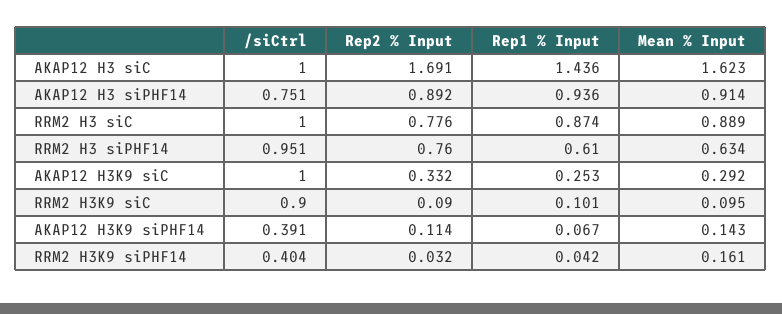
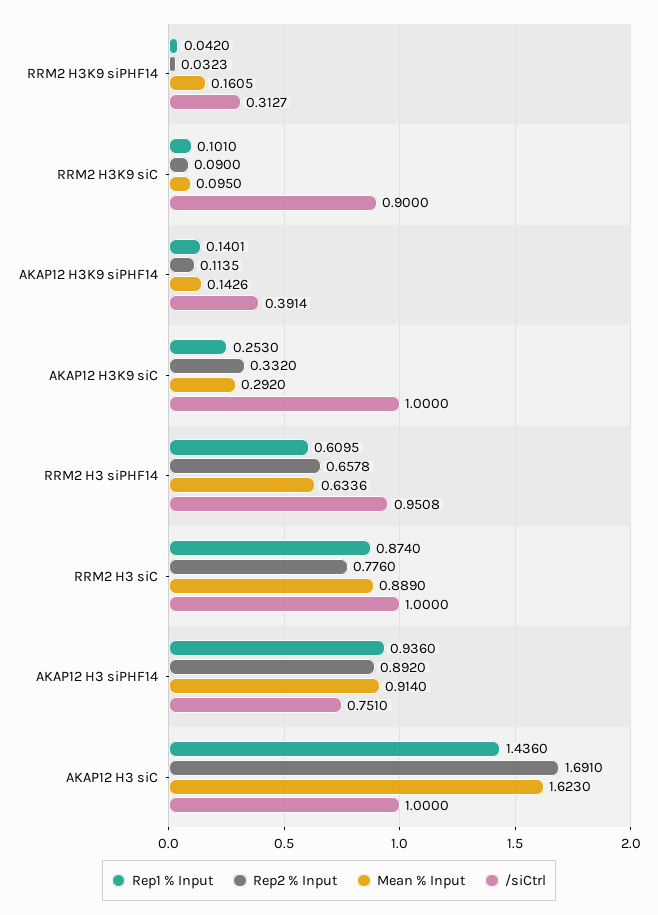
  {
    "/siCtrl": {
      "AKAP12 H3 siC": 1,
      "AKAP12 H3 siPHF14": 0.751,
      "RRM2 H3 siC": 1,
      "RRM2 H3 siPHF14": 0.9508,
      "AKAP12 H3K9 siC": 1,
      "RRM2 H3K9 siC": 0.9,
      "AKAP12 H3K9 siPHF14": 0.3914,
-     "RRM2 H3K9 siPHF14": 0.404
+     "RRM2 H3K9 siPHF14": 0.3127
    },
    "Rep2 % Input": {
      "AKAP12 H3 siC": 1.691,
      "AKAP12 H3 siPHF14": 0.892,
      "RRM2 H3 siC": 0.776,
-     "RRM2 H3 siPHF14": 0.76,
+     "RRM2 H3 siPHF14": 0.6578,
      "AKAP12 H3K9 siC": 0.332,
      "RRM2 H3K9 siC": 0.09,
      "AKAP12 H3K9 siPHF14": 0.1135,
      "RRM2 H3K9 siPHF14": 0.0323
    },
    "Rep1 % Input": {
      "AKAP12 H3 siC": 1.436,
      "AKAP12 H3 siPHF14": 0.936,
      "RRM2 H3 siC": 0.874,
      "RRM2 H3 siPHF14": 0.6095,
      "AKAP12 H3K9 siC": 0.253,
      "RRM2 H3K9 siC": 0.101,
-     "AKAP12 H3K9 siPHF14": 0.067,
+     "AKAP12 H3K9 siPHF14": 0.1401,
      "RRM2 H3K9 siPHF14": 0.042
    },
    "Mean % Input": {
      "AKAP12 H3 siC": 1.623,
      "AKAP12 H3 siPHF14": 0.914,
      "RRM2 H3 siC": 0.889,
      "RRM2 H3 siPHF14": 0.6336,
      "AKAP12 H3K9 siC": 0.292,
      "RRM2 H3K9 siC": 0.095,
      "AKAP12 H3K9 siPHF14": 0.1426,
      "RRM2 H3K9 siPHF14": 0.1605
    }
  }

